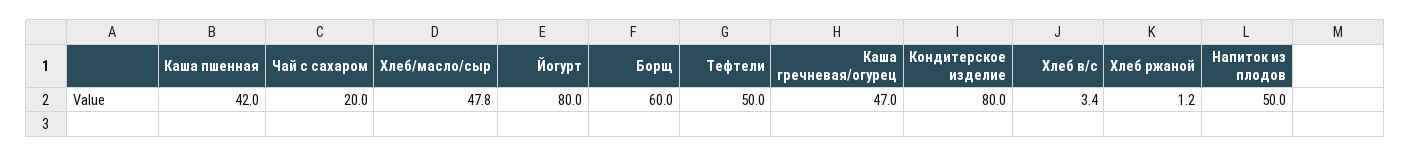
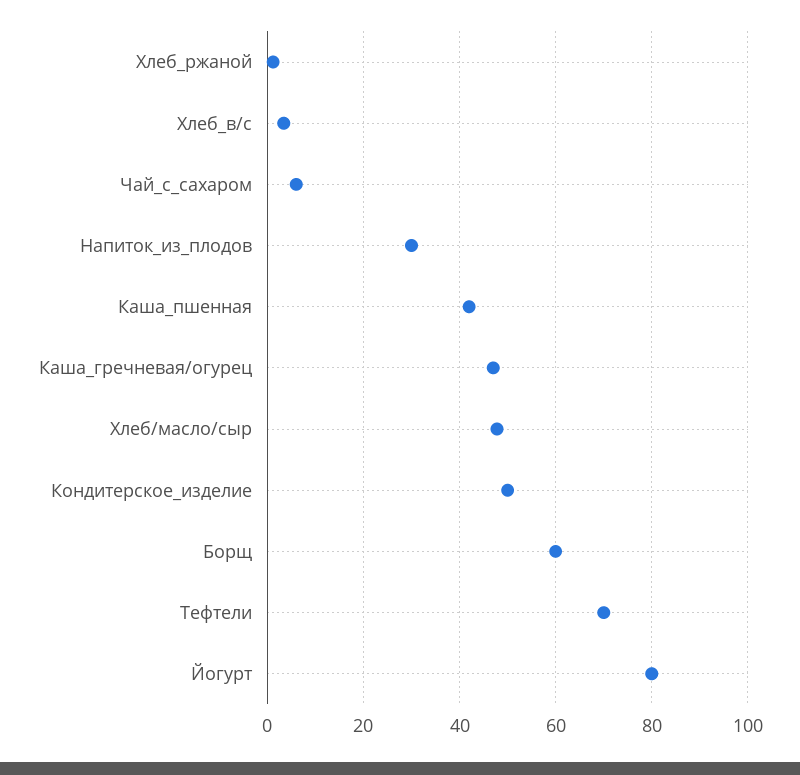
  {
    "Каша пшенная": 42,
-   "Чай с сахаром": 20,
+   "Чай с сахаром": 6,
    "Хлеб/масло/сыр": 47.8,
    "Йогурт": 80,
    "Борщ": 60,
-   "Тефтели": 50,
+   "Тефтели": 70,
    "Каша гречневая/огурец": 47,
-   "Кондитерское изделие": 80,
+   "Кондитерское изделие": 50,
    "Хлеб в/с": 3.4,
    "Хлеб ржаной": 1.2,
-   "Напиток из плодов": 50
+   "Напиток из плодов": 30
  }

